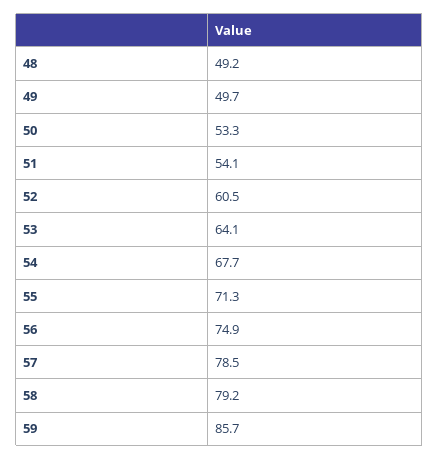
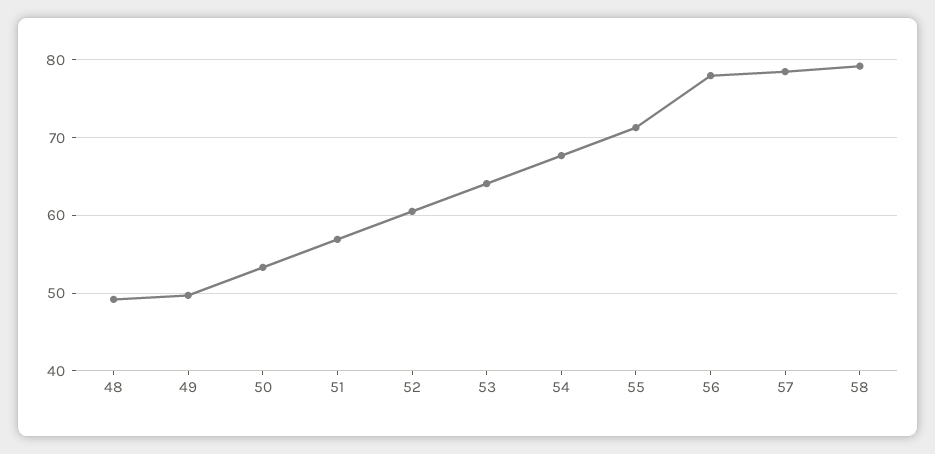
  {
    "48": 49.2,
    "49": 49.7,
    "50": 53.3,
-   "51": 54.1,
+   "51": 57,
    "52": 60.5,
    "53": 64.1,
    "54": 67.7,
    "55": 71.3,
-   "56": 74.9,
+   "56": 78,
    "57": 78.5,
-   "58": 79.2,
+   "58": 79.2
-   "59": 85.7
  }

